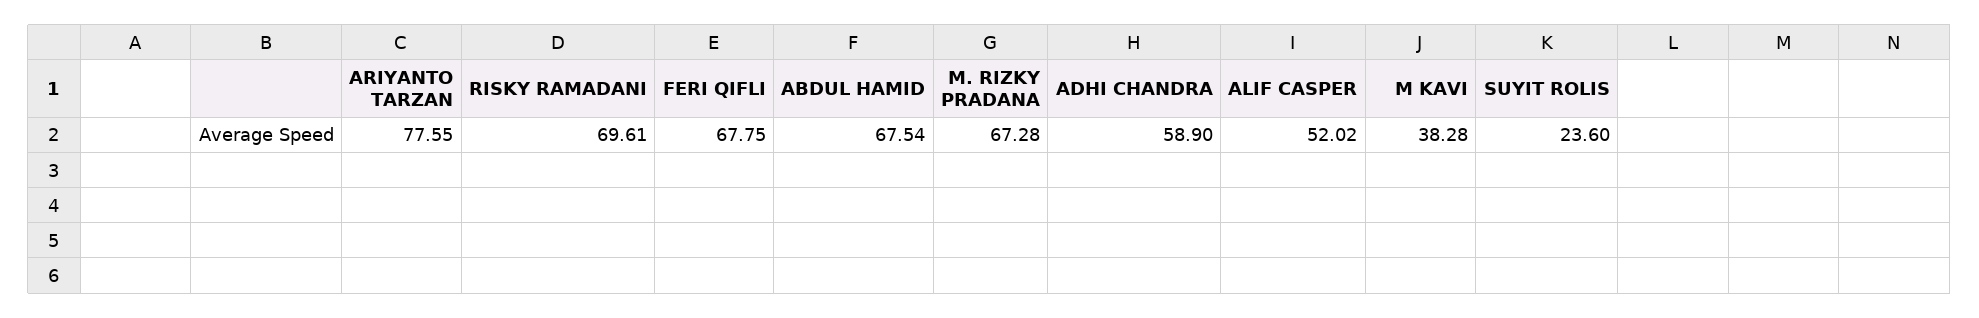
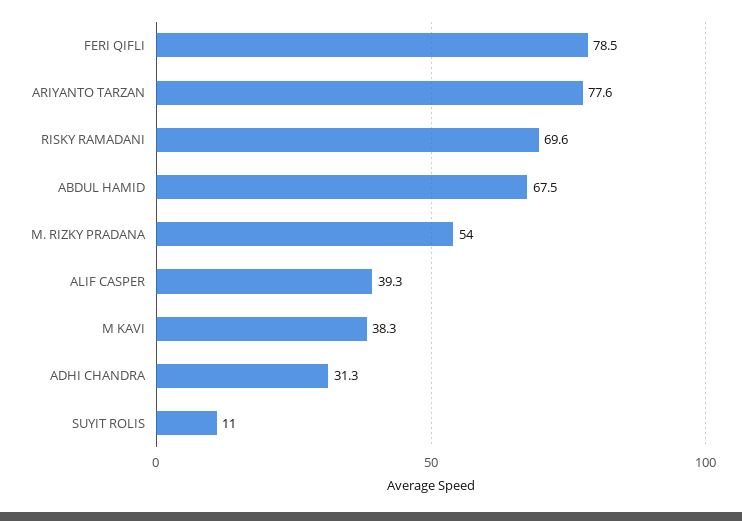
  {
    "ARIYANTO TARZAN": 77.55,
    "RISKY RAMADANI": 69.61,
-   "FERI QIFLI": 67.75,
+   "FERI QIFLI": 78.5,
    "ABDUL HAMID": 67.54,
-   "M. RIZKY PRADANA": 67.28,
+   "M. RIZKY PRADANA": 54,
-   "ADHI CHANDRA": 58.9,
+   "ADHI CHANDRA": 31.3,
-   "ALIF CASPER": 52.02,
+   "ALIF CASPER": 39.3,
    "M KAVI": 38.28,
-   "SUYIT ROLIS": 23.6
+   "SUYIT ROLIS": 11
  }

